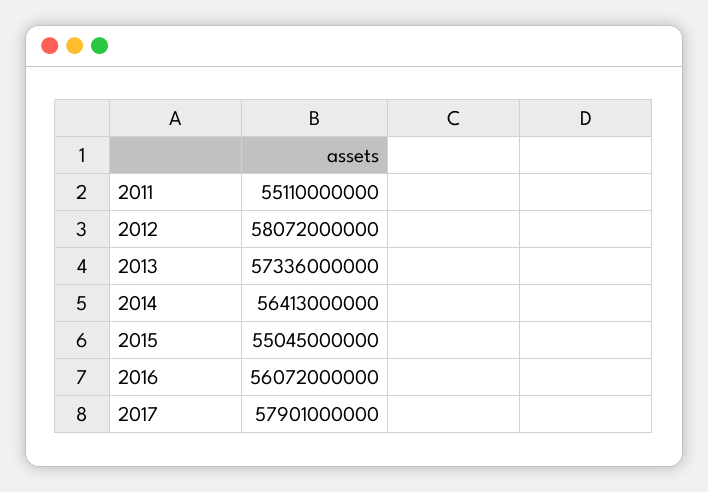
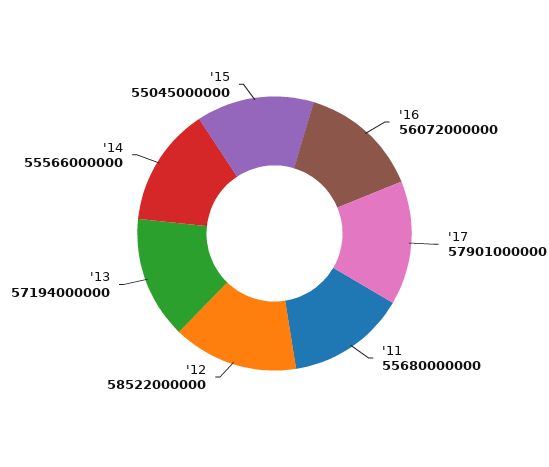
  {
-   "2011": 55110000000,
+   "2011": 55680000000,
-   "2012": 58072000000,
+   "2012": 58522000000,
-   "2013": 57336000000,
+   "2013": 57194000000,
-   "2014": 56413000000,
+   "2014": 55566000000,
    "2015": 55045000000,
    "2016": 56072000000,
    "2017": 57901000000
  }

